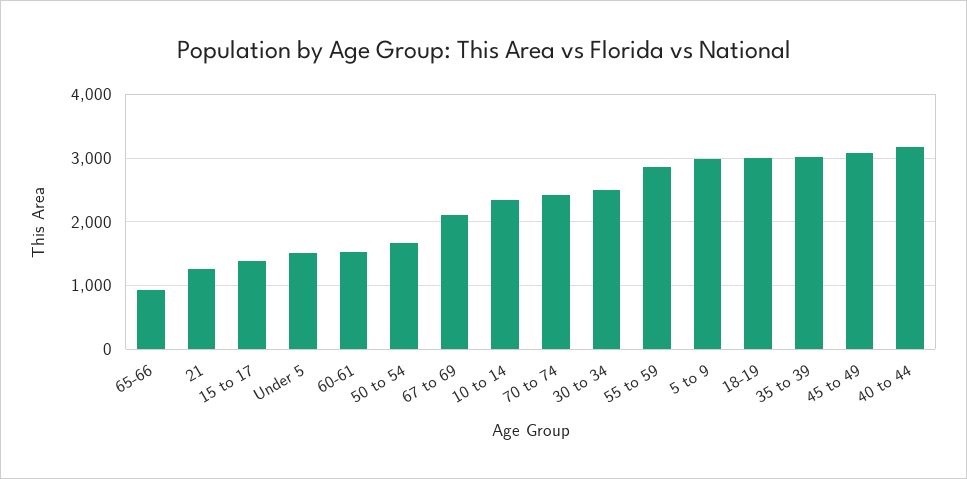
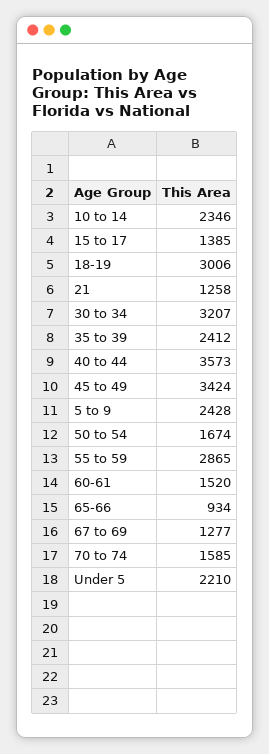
  {
    "65-66": 934,
    "21": 1258,
    "15 to 17": 1385,
-   "Under 5": 1500,
+   "Under 5": 2210,
    "60-61": 1520,
    "50 to 54": 1674,
-   "67 to 69": 2100,
+   "67 to 69": 1277,
    "10 to 14": 2346,
-   "70 to 74": 2400,
+   "70 to 74": 1585,
-   "30 to 34": 2500,
+   "30 to 34": 3207,
    "55 to 59": 2865,
-   "5 to 9": 3000,
+   "5 to 9": 2428,
    "18-19": 3006,
-   "35 to 39": 3000,
+   "35 to 39": 2412,
-   "45 to 49": 3100,
+   "45 to 49": 3424,
-   "40 to 44": 3200
+   "40 to 44": 3573
  }

